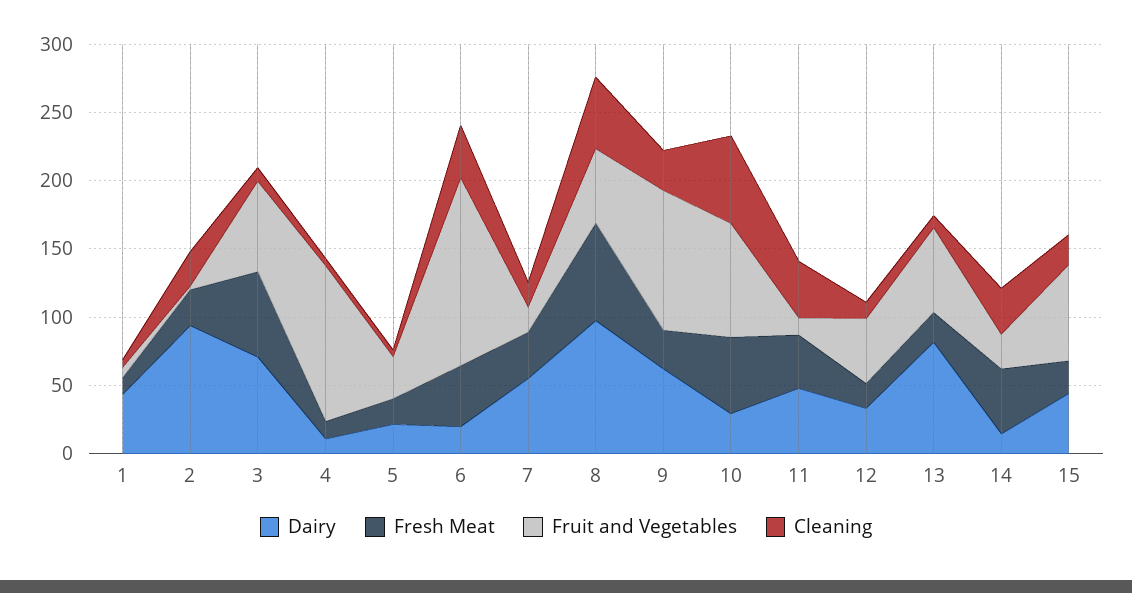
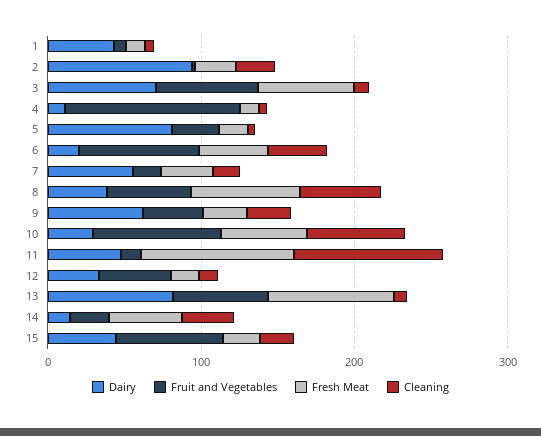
  {
    "Dairy": {
      "1": 40,
      "2": 90,
      "3": 70,
      "4": 10,
-     "5": 20,
+     "5": 80,
      "6": 20,
      "7": 60,
-     "8": 100,
+     "8": 40,
      "9": 60,
      "10": 30,
      "11": 50,
      "12": 30,
      "13": 80,
      "14": 10,
      "15": 40
    },
    "Fresh Meat": {
      "1": 10,
      "2": 30,
      "3": 60,
      "4": 10,
      "5": 20,
      "6": 40,
      "7": 30,
      "8": 70,
      "9": 30,
      "10": 60,
-     "11": 40,
+     "11": 100,
      "12": 20,
-     "13": 20,
+     "13": 80,
      "14": 50,
      "15": 20
    },
    "Fruit and Vegetables": {
      "1": 10,
      "2": 0,
      "3": 70,
      "4": 110,
      "5": 30,
-     "6": 140,
+     "6": 80,
      "7": 20,
      "8": 50,
-     "9": 100,
+     "9": 40,
      "10": 80,
      "11": 10,
      "12": 50,
      "13": 60,
      "14": 30,
      "15": 70
    },
    "Cleaning": {
      "1": 10,
      "2": 30,
      "3": 10,
      "4": 10,
      "5": 0,
      "6": 40,
      "7": 20,
      "8": 50,
      "9": 30,
      "10": 60,
-     "11": 40,
+     "11": 100,
      "12": 10,
      "13": 10,
      "14": 30,
      "15": 20
    }
  }

